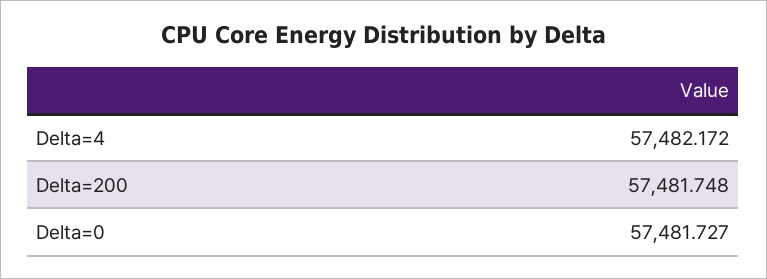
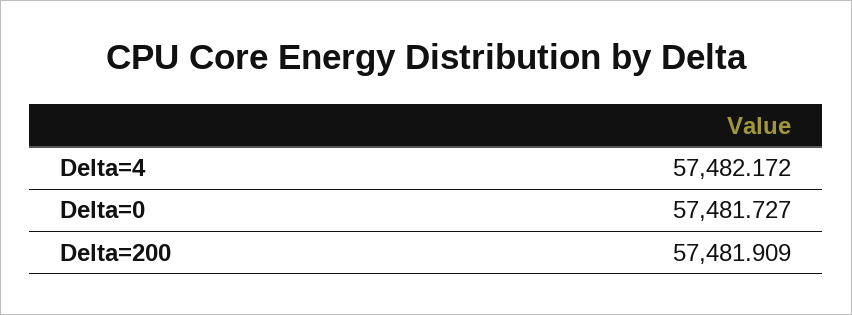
  {
    "Delta=4": 57482.172,
-   "Delta=200": 57481.748,
+   "Delta=200": 57481.909,
    "Delta=0": 57481.727
  }

